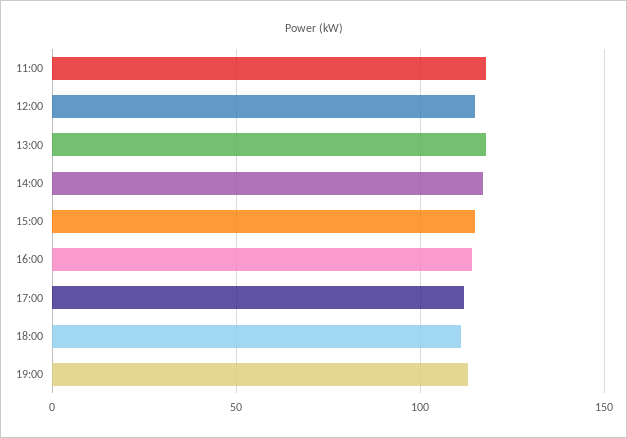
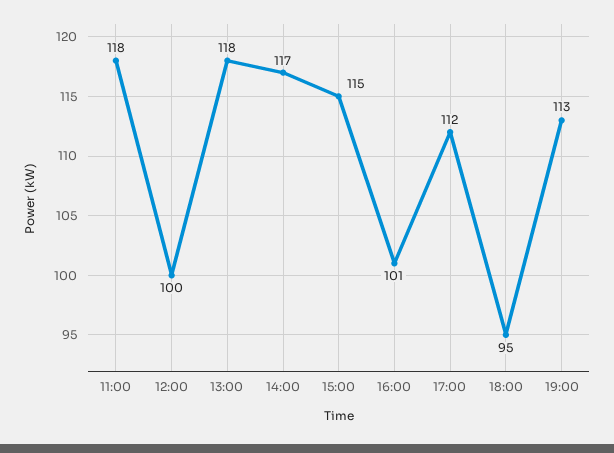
  {
    "11:00": 118,
-   "12:00": 115,
+   "12:00": 100,
    "13:00": 118,
    "14:00": 117,
    "15:00": 115,
-   "16:00": 115,
+   "16:00": 101,
    "17:00": 112,
-   "18:00": 110,
+   "18:00": 95,
    "19:00": 113
  }

